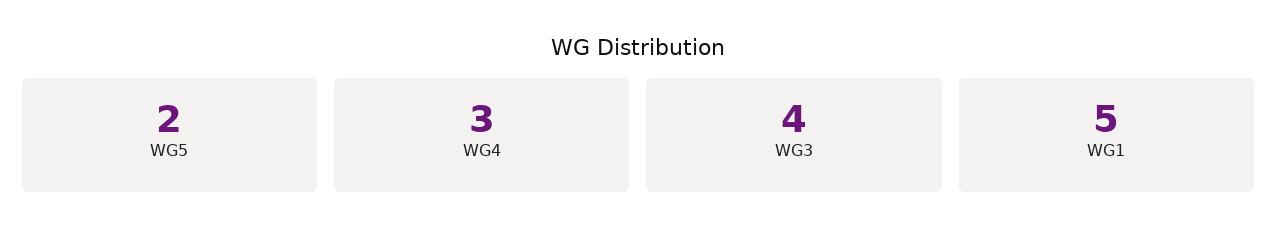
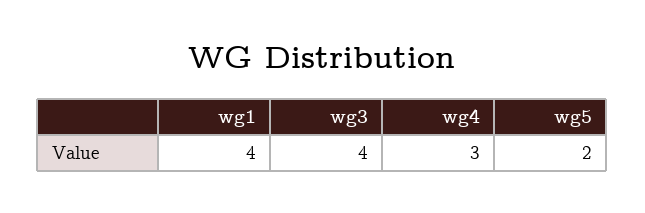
  {
    "WG5": 2,
    "WG4": 3,
    "WG3": 4,
-   "WG1": 5
+   "WG1": 4
  }

